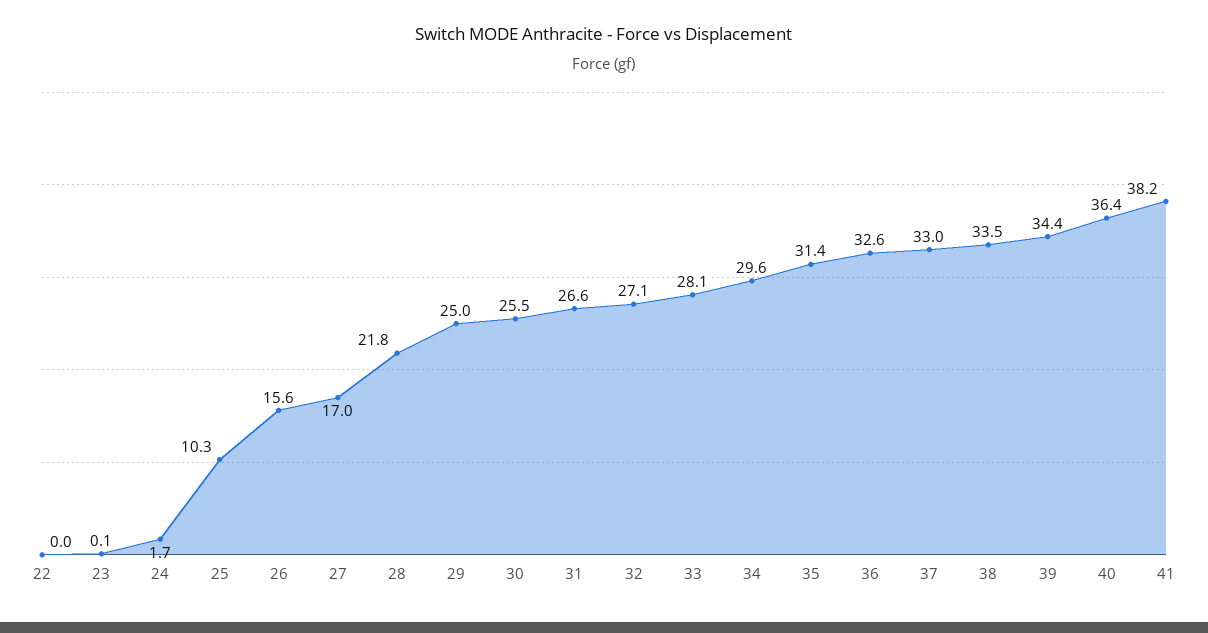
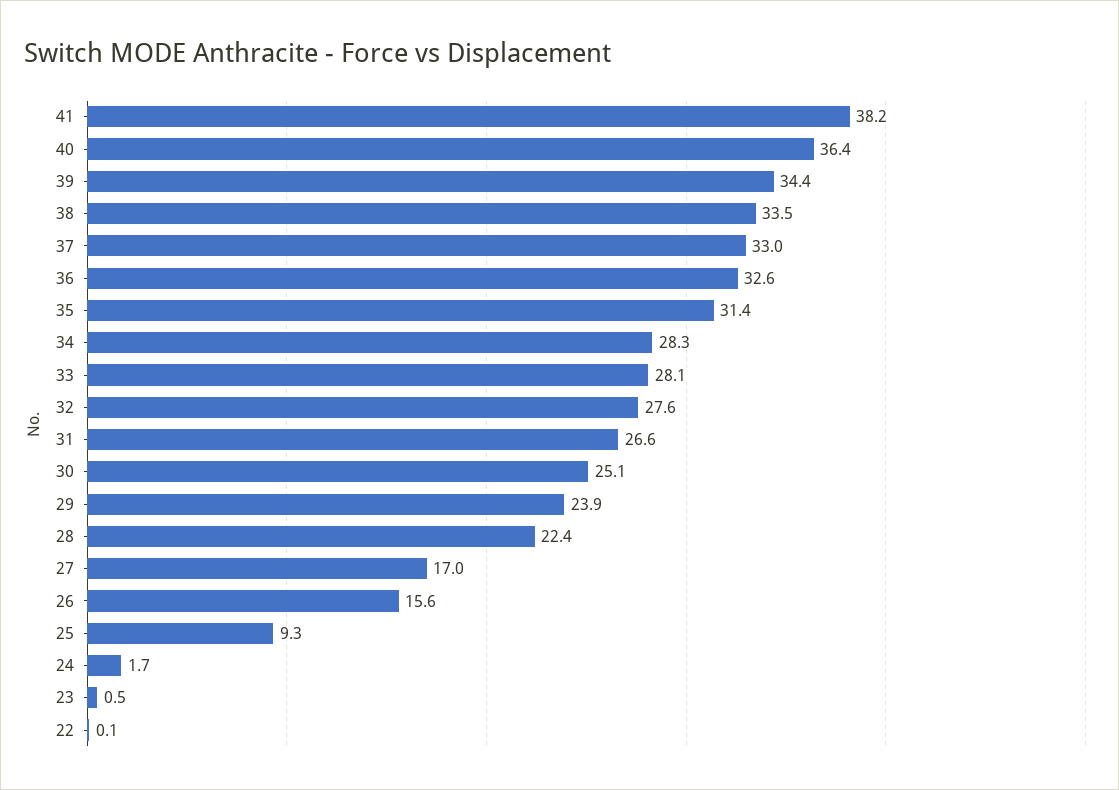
  {
-   "22": 0,
+   "22": 0.1,
-   "23": 0.1,
+   "23": 0.5,
    "24": 1.7,
-   "25": 10.3,
+   "25": 9.3,
    "26": 15.6,
    "27": 17,
-   "28": 21.8,
+   "28": 22.4,
-   "29": 25,
+   "29": 23.9,
-   "30": 25.5,
+   "30": 25.1,
    "31": 26.6,
-   "32": 27.1,
+   "32": 27.6,
    "33": 28.1,
-   "34": 29.6,
+   "34": 28.3,
    "35": 31.4,
    "36": 32.6,
    "37": 33,
    "38": 33.5,
    "39": 34.4,
    "40": 36.4,
    "41": 38.2
  }

